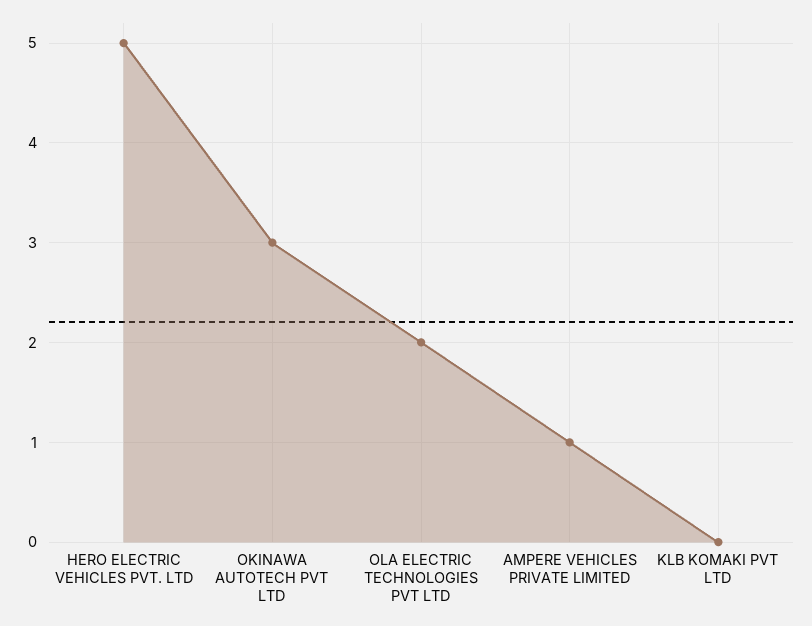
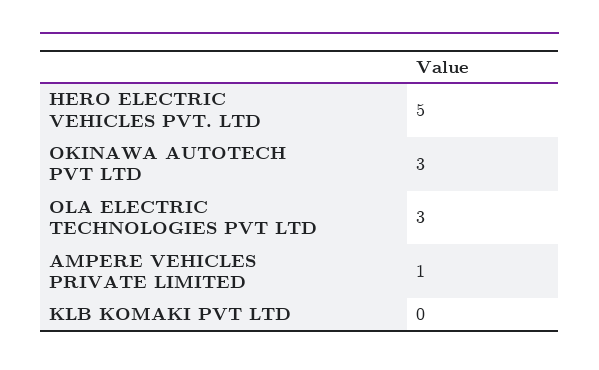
  {
    "HERO ELECTRIC VEHICLES PVT. LTD": 5,
    "OKINAWA AUTOTECH PVT LTD": 3,
-   "OLA ELECTRIC TECHNOLOGIES PVT LTD": 2,
+   "OLA ELECTRIC TECHNOLOGIES PVT LTD": 3,
    "AMPERE VEHICLES PRIVATE LIMITED": 1,
    "KLB KOMAKI PVT LTD": 0
  }

